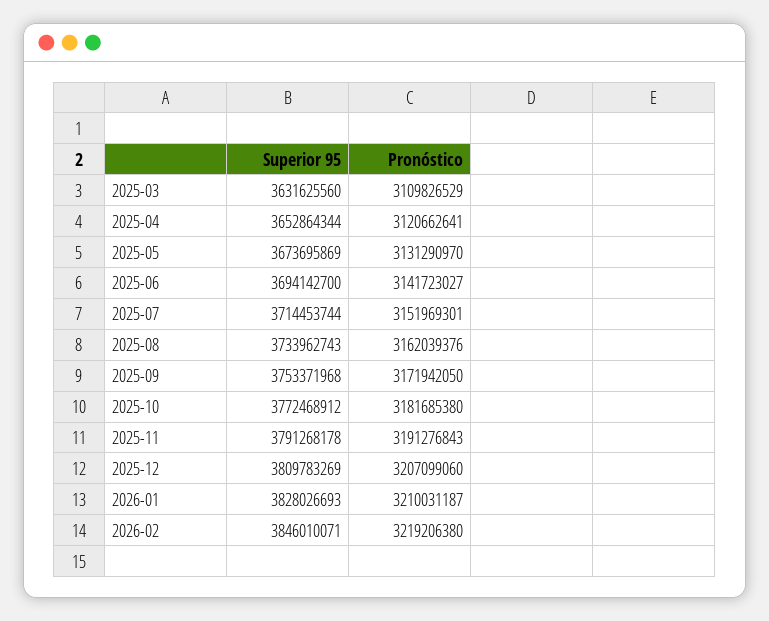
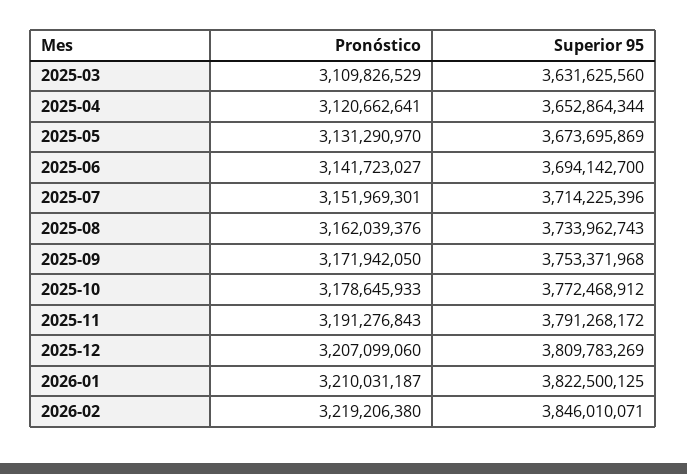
  {
    "Superior 95": {
      "2025-03": 3631625560,
      "2025-04": 3652864344,
      "2025-05": 3673695869,
      "2025-06": 3694142700,
-     "2025-07": 3714453744,
+     "2025-07": 3714225396,
      "2025-08": 3733962743,
      "2025-09": 3753371968,
      "2025-10": 3772468912,
-     "2025-11": 3791268178,
+     "2025-11": 3791268172,
      "2025-12": 3809783269,
-     "2026-01": 3828026693,
+     "2026-01": 3822500125,
      "2026-02": 3846010071
    },
    "Pronóstico": {
      "2025-03": 3109826529,
      "2025-04": 3120662641,
      "2025-05": 3131290970,
      "2025-06": 3141723027,
      "2025-07": 3151969301,
      "2025-08": 3162039376,
      "2025-09": 3171942050,
-     "2025-10": 3181685380,
+     "2025-10": 3178645933,
      "2025-11": 3191276843,
      "2025-12": 3207099060,
      "2026-01": 3210031187,
      "2026-02": 3219206380
    }
  }

